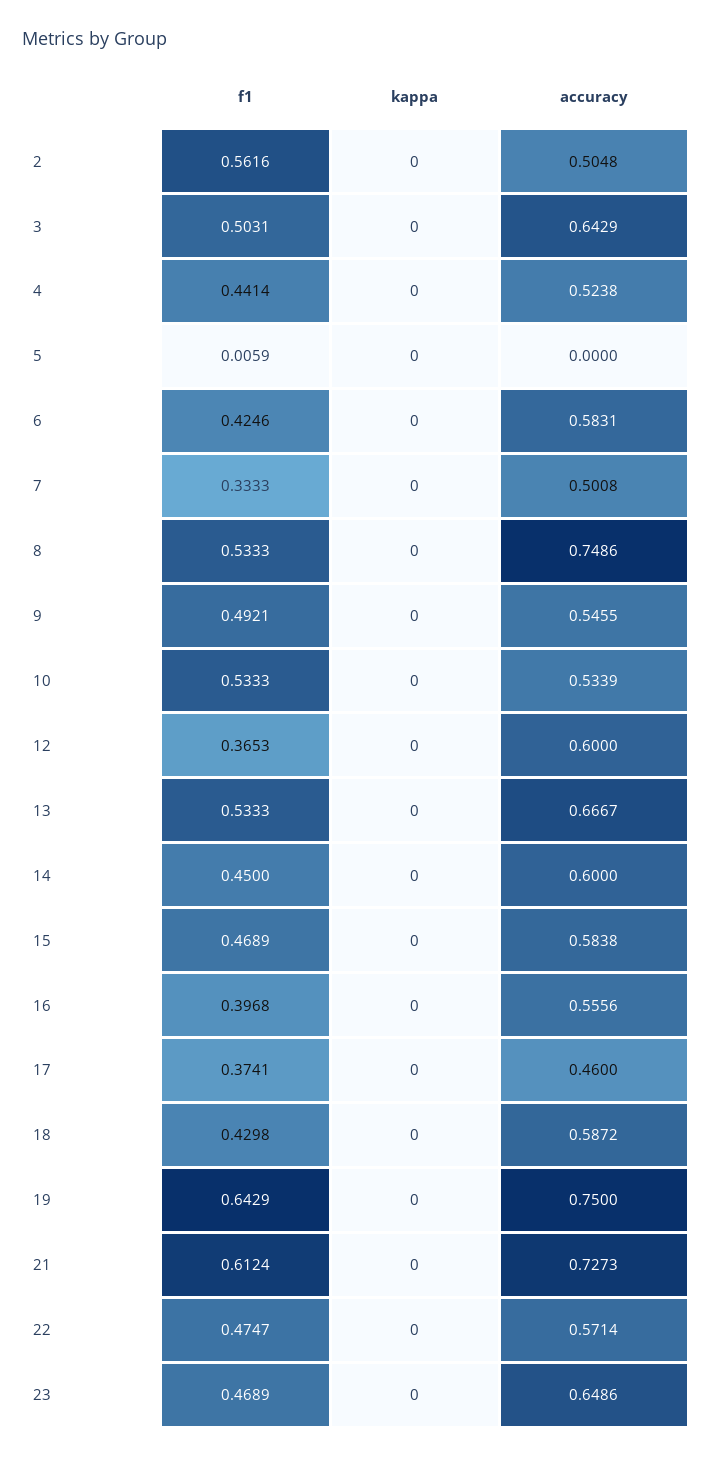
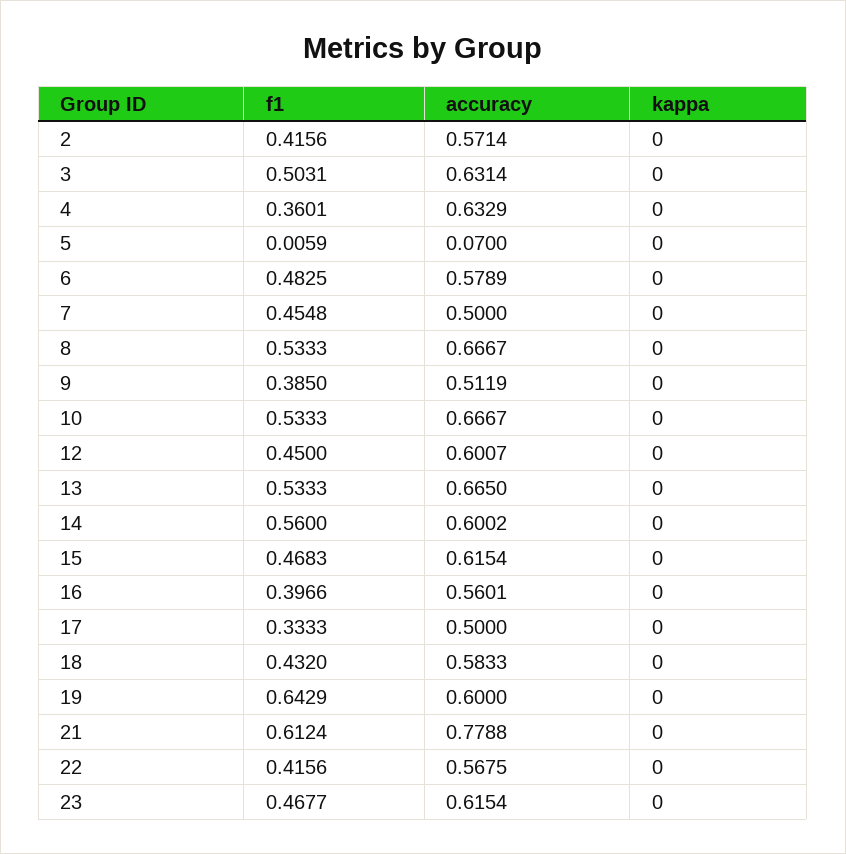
  {
    "f1": {
-     "2": 0.5616,
+     "2": 0.4156,
      "3": 0.5031,
-     "4": 0.4414,
+     "4": 0.3601,
      "5": 0.0059,
-     "6": 0.4246,
+     "6": 0.4825,
-     "7": 0.3333,
+     "7": 0.4548,
      "8": 0.5333,
-     "9": 0.4921,
+     "9": 0.385,
      "10": 0.5333,
-     "12": 0.3653,
+     "12": 0.45,
      "13": 0.5333,
-     "14": 0.45,
+     "14": 0.56,
-     "15": 0.4689,
+     "15": 0.4683,
-     "16": 0.3968,
+     "16": 0.3966,
-     "17": 0.3741,
+     "17": 0.3333,
-     "18": 0.4298,
+     "18": 0.432,
      "19": 0.6429,
      "21": 0.6124,
-     "22": 0.4747,
+     "22": 0.4156,
-     "23": 0.4689
+     "23": 0.4677
    },
    "kappa": {
      "2": 0,
      "3": 0,
      "4": 0,
      "5": 0,
      "6": 0,
      "7": 0,
      "8": 0,
      "9": 0,
      "10": 0,
      "12": 0,
      "13": 0,
      "14": 0,
      "15": 0,
      "16": 0,
      "17": 0,
      "18": 0,
      "19": 0,
      "21": 0,
      "22": 0,
      "23": 0
    },
    "accuracy": {
-     "2": 0.5048,
+     "2": 0.5714,
-     "3": 0.6429,
+     "3": 0.6314,
-     "4": 0.5238,
+     "4": 0.6329,
-     "5": 0,
+     "5": 0.07,
-     "6": 0.5831,
+     "6": 0.5789,
-     "7": 0.5008,
+     "7": 0.5,
-     "8": 0.7486,
+     "8": 0.6667,
-     "9": 0.5455,
+     "9": 0.5119,
-     "10": 0.5339,
+     "10": 0.6667,
-     "12": 0.6,
+     "12": 0.6007,
-     "13": 0.6667,
+     "13": 0.665,
-     "14": 0.6,
+     "14": 0.6002,
-     "15": 0.5838,
+     "15": 0.6154,
-     "16": 0.5556,
+     "16": 0.5601,
-     "17": 0.46,
+     "17": 0.5,
-     "18": 0.5872,
+     "18": 0.5833,
-     "19": 0.75,
+     "19": 0.6,
-     "21": 0.7273,
+     "21": 0.7788,
-     "22": 0.5714,
+     "22": 0.5675,
-     "23": 0.6486
+     "23": 0.6154
    }
  }

